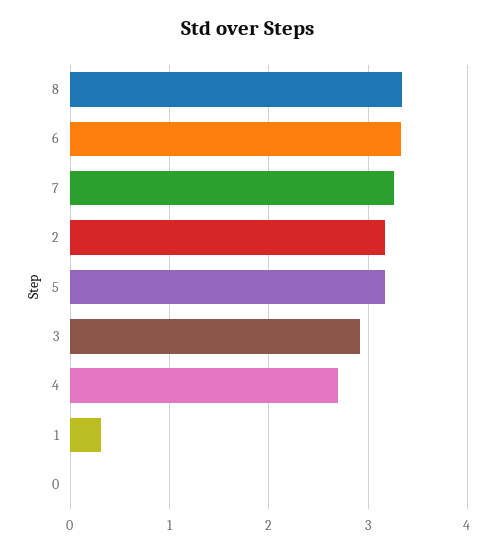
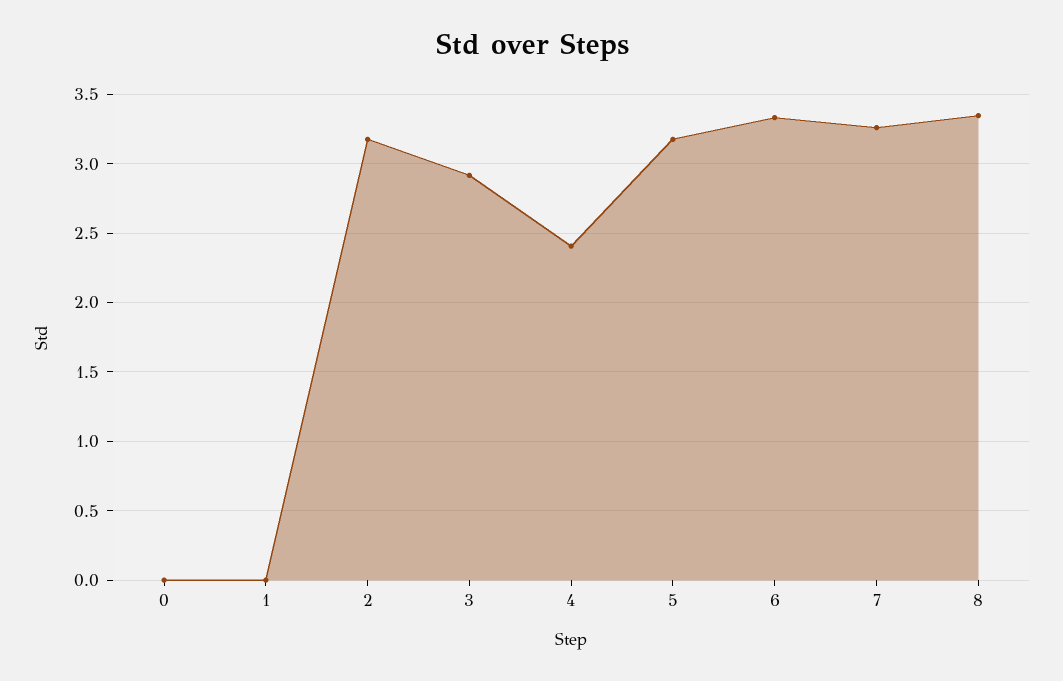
  {
    "8": 3.35,
    "6": 3.35,
    "7": 3.25,
    "2": 3.15,
    "5": 3.15,
    "3": 2.9,
-   "4": 2.7,
+   "4": 2.4,
-   "1": 0.3,
+   "1": 0,
    "0": 0
  }

